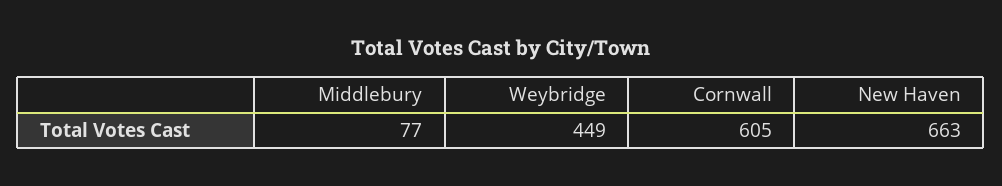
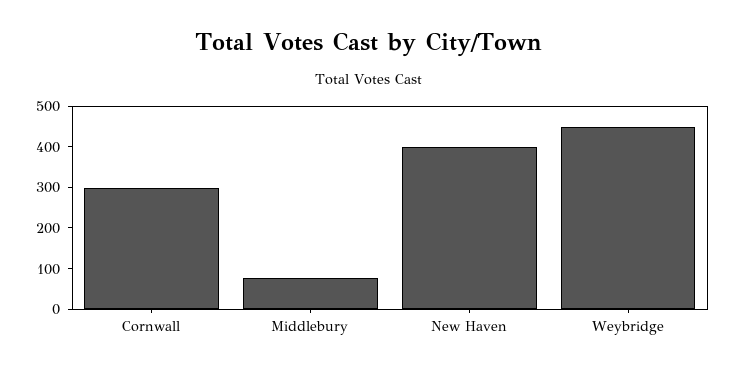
  {
    "Middlebury": 77,
    "Weybridge": 449,
-   "Cornwall": 605,
+   "Cornwall": 300,
-   "New Haven": 663
+   "New Haven": 400
  }

